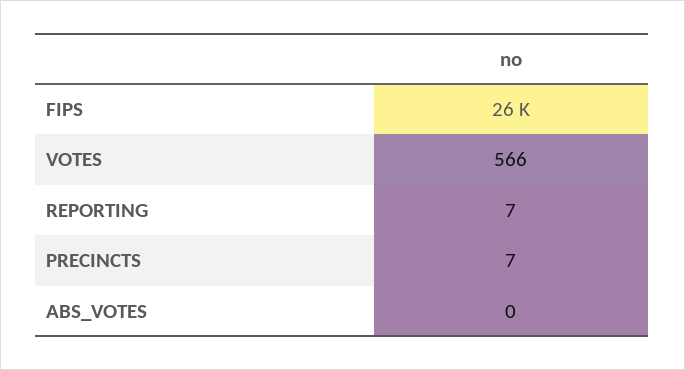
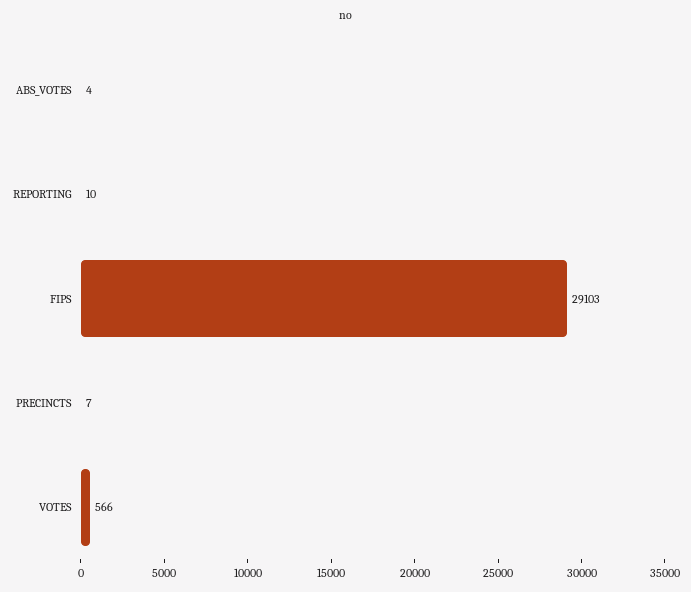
  {
-   "FIPS": 26000,
+   "FIPS": 29103,
    "VOTES": 566,
-   "REPORTING": 7,
+   "REPORTING": 10,
    "PRECINCTS": 7,
-   "ABS_VOTES": 0
+   "ABS_VOTES": 4
  }

